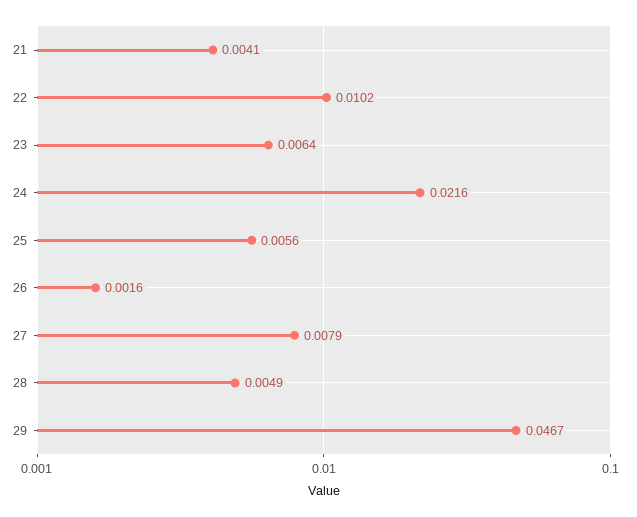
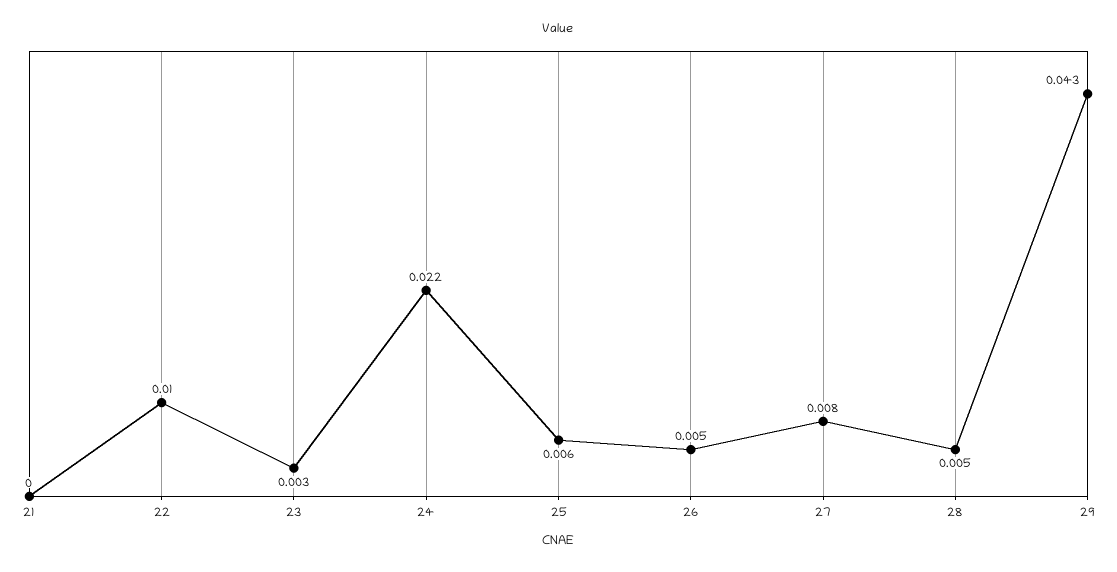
  {
-   "21": 0.0041,
+   "21": 0,
    "22": 0.0102,
-   "23": 0.0064,
+   "23": 0.003,
    "24": 0.0216,
    "25": 0.0056,
-   "26": 0.0016,
+   "26": 0.005,
    "27": 0.0079,
    "28": 0.0049,
-   "29": 0.0467
+   "29": 0.043
  }

